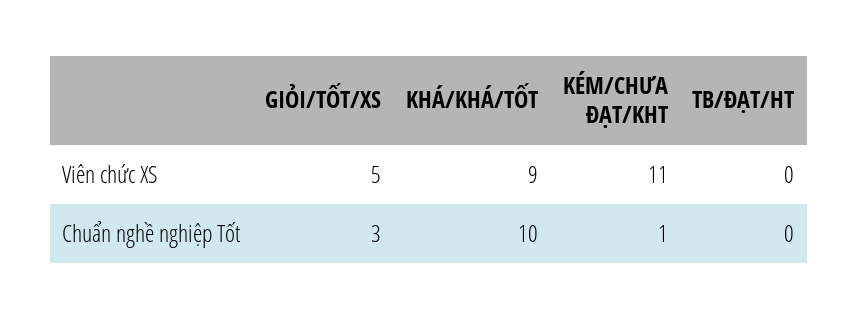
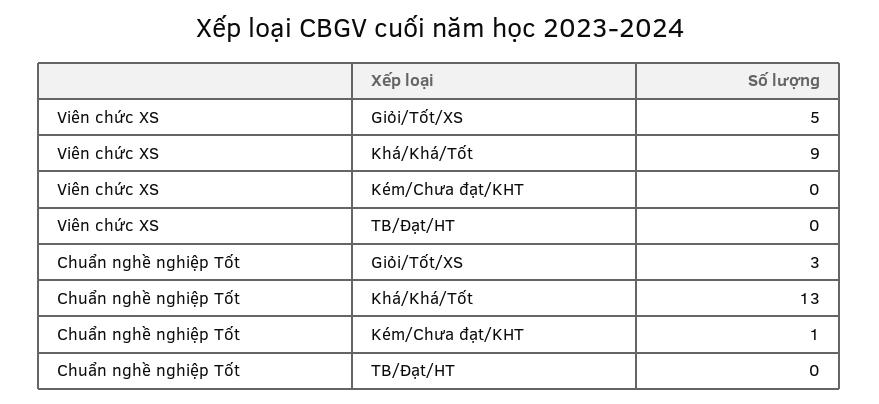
  {
    "GIỎI/TỐT/XS": {
      "Viên chức XS": 5,
      "Chuẩn nghề nghiệp Tốt": 3
    },
    "KHÁ/KHÁ/TỐT": {
      "Viên chức XS": 9,
-     "Chuẩn nghề nghiệp Tốt": 10
+     "Chuẩn nghề nghiệp Tốt": 13
    },
    "KÉM/CHƯA ĐẠT/KHT": {
-     "Viên chức XS": 11,
+     "Viên chức XS": 0,
      "Chuẩn nghề nghiệp Tốt": 1
    },
    "TB/ĐẠT/HT": {
      "Viên chức XS": 0,
      "Chuẩn nghề nghiệp Tốt": 0
    }
  }

